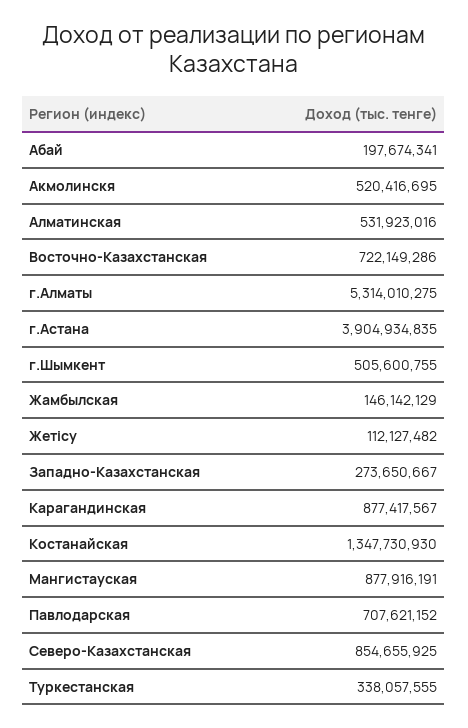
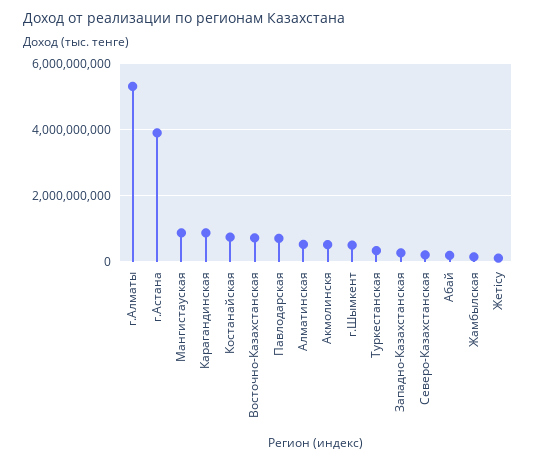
  {
    "Абай": 197674341,
    "Акмолинскя": 520416695,
    "Алматинская": 531923016,
    "Восточно-Казахстанская": 722149286,
    "г.Алматы": 5314010275,
    "г.Астана": 3904934835,
    "г.Шымкент": 505600755,
    "Жамбылская": 146142129,
    "Жетісу": 112127482,
    "Западно-Казахстанская": 273650667,
    "Карагандинская": 877417567,
-   "Костанайская": 1347730930,
+   "Костанайская": 800000000,
    "Мангистауская": 877916191,
    "Павлодарская": 707621152,
-   "Северо-Казахстанская": 854655925,
+   "Северо-Казахстанская": 200000000,
    "Туркестанская": 338057555
  }

